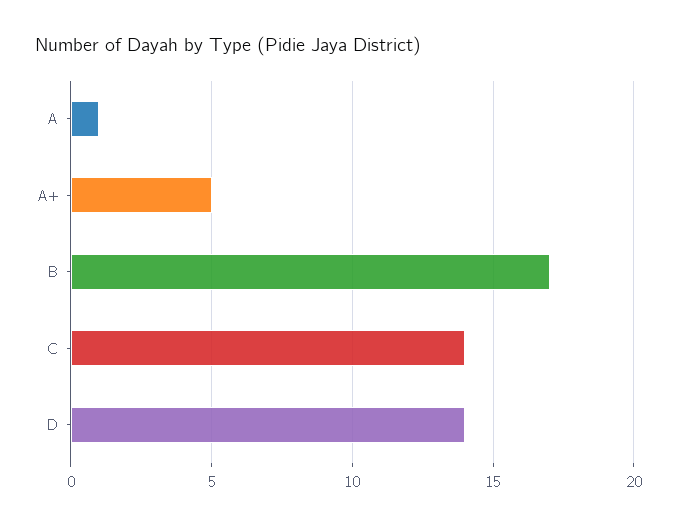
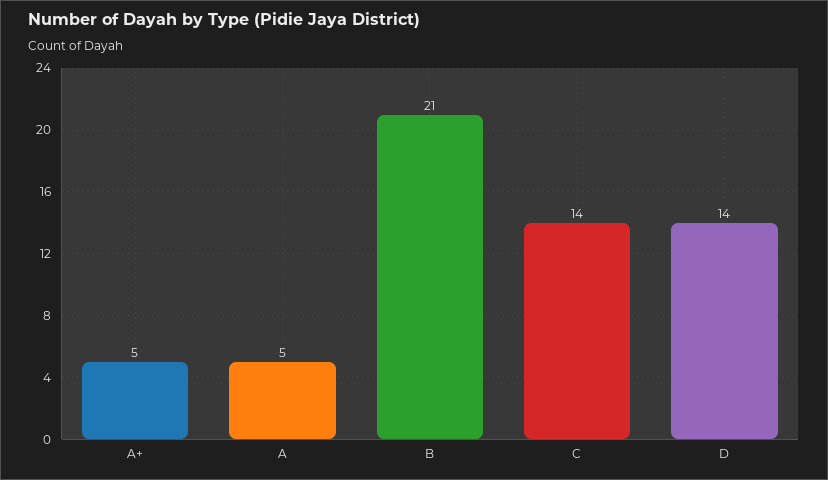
  {
-   "A": 1,
+   "A": 5,
    "A+": 5,
-   "B": 17,
+   "B": 21,
    "C": 14,
    "D": 14
  }

